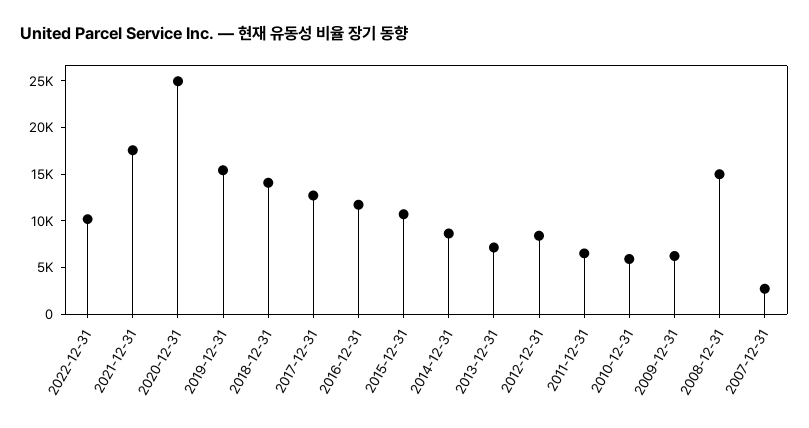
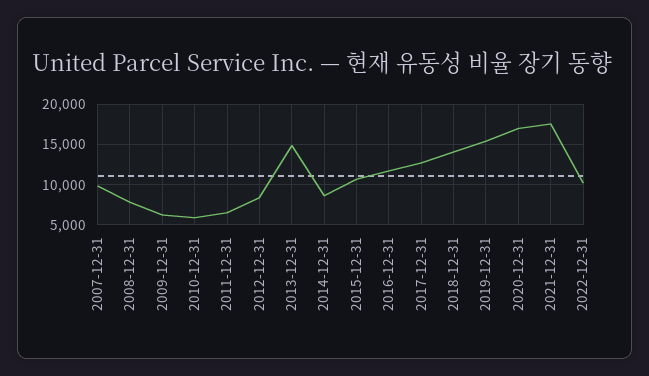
  {
    "2022-12-31": 10000,
    "2021-12-31": 18000,
-   "2020-12-31": 25000,
+   "2020-12-31": 17000,
    "2019-12-31": 15000,
    "2018-12-31": 14000,
    "2017-12-31": 13000,
    "2016-12-31": 12000,
    "2015-12-31": 11000,
    "2014-12-31": 9000,
-   "2013-12-31": 7000,
+   "2013-12-31": 15000,
    "2012-12-31": 8000,
    "2011-12-31": 7000,
    "2010-12-31": 6000,
    "2009-12-31": 6000,
-   "2008-12-31": 15000,
+   "2008-12-31": 8000,
-   "2007-12-31": 3000
+   "2007-12-31": 10000
  }

